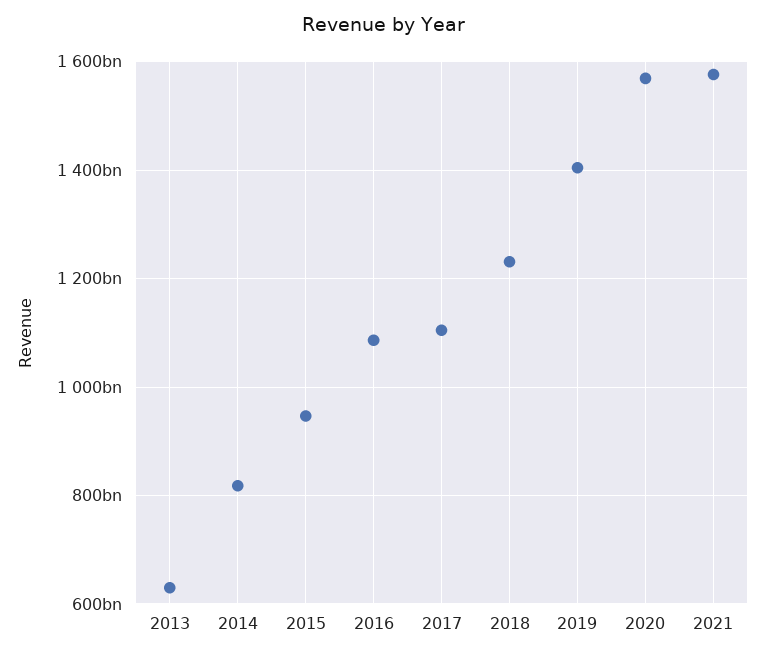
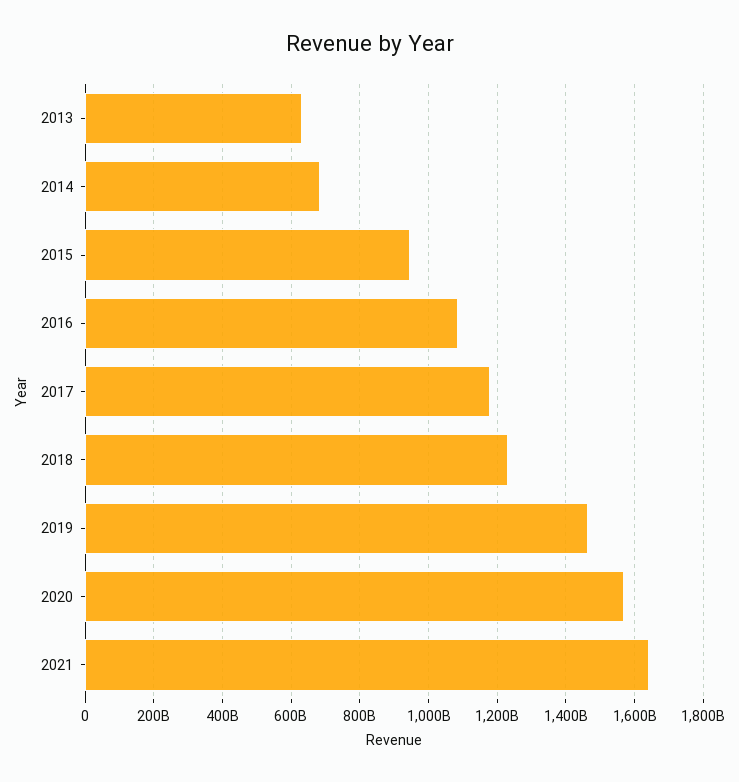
  {
    "2013": 620000000000,
-   "2014": 820000000000,
+   "2014": 680000000000,
    "2015": 940000000000,
    "2016": 1080000000000,
-   "2017": 1100000000000,
+   "2017": 1180000000000,
    "2018": 1240000000000,
-   "2019": 1400000000000,
+   "2019": 1460000000000,
    "2020": 1560000000000,
-   "2021": 1580000000000
+   "2021": 1640000000000
  }

